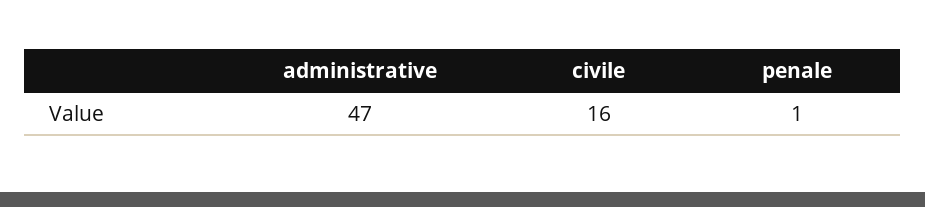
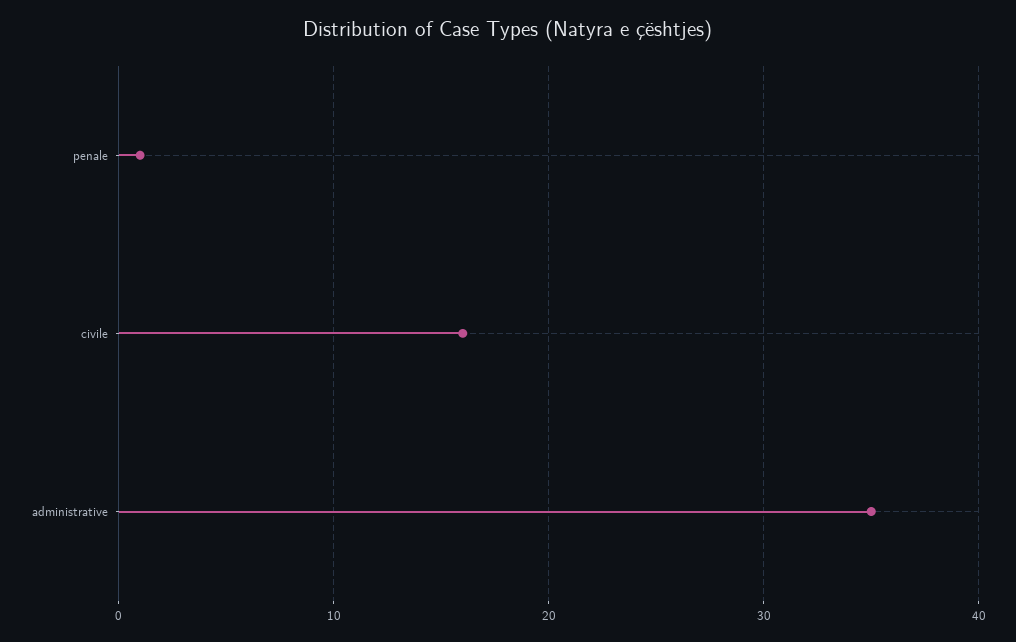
  {
-   "administrative": 47,
+   "administrative": 35,
    "civile": 16,
    "penale": 1
  }

